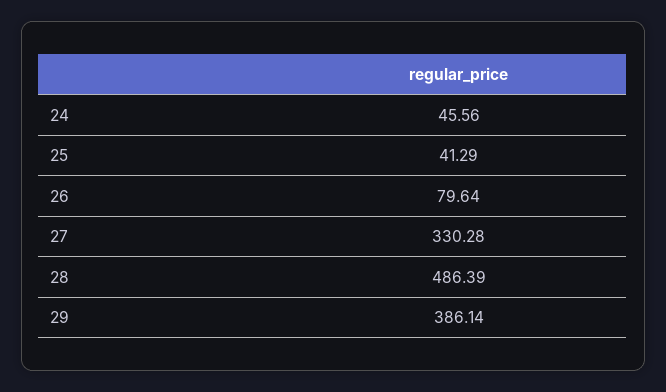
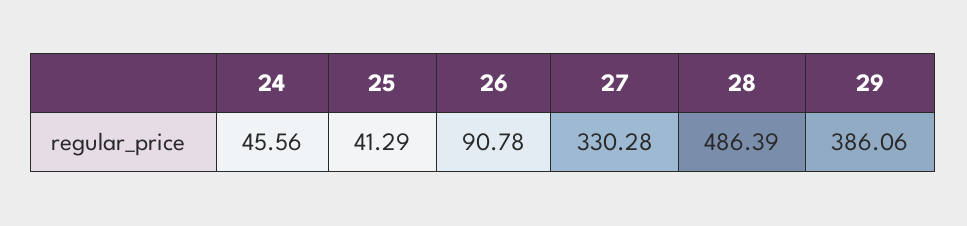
  {
    "24": 45.56,
    "25": 41.29,
-   "26": 79.64,
+   "26": 90.78,
    "27": 330.28,
    "28": 486.39,
-   "29": 386.14
+   "29": 386.06
  }

